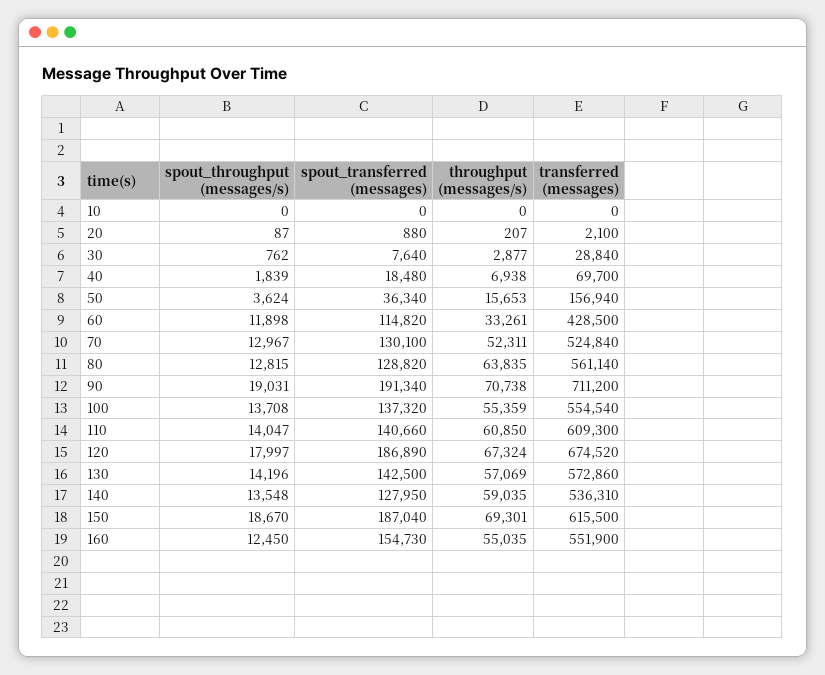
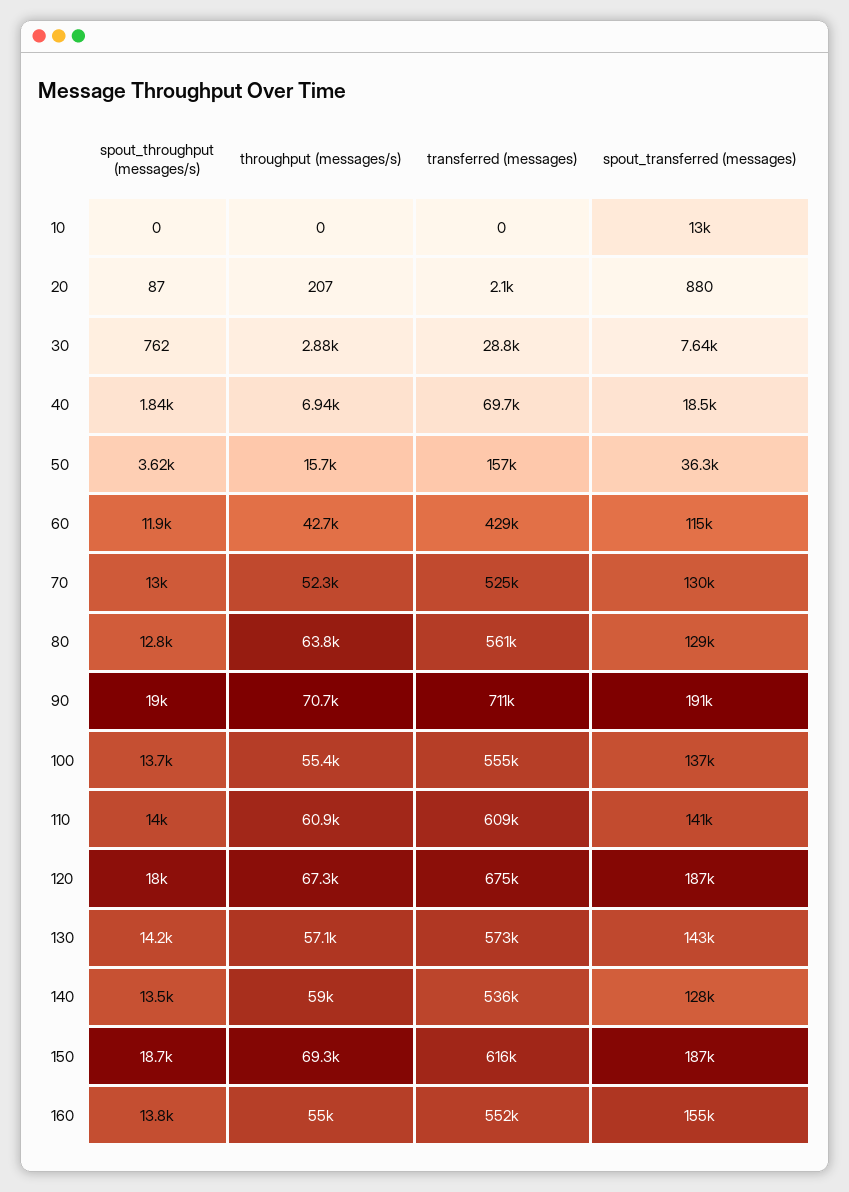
  {
    "spout_throughput (messages/s)": {
      "10": 0,
      "20": 87,
      "30": 762,
      "40": 1839,
      "50": 3624,
      "60": 11898,
      "70": 12967,
      "80": 12815,
      "90": 19031,
      "100": 13708,
      "110": 14047,
      "120": 17997,
      "130": 14196,
      "140": 13548,
      "150": 18670,
-     "160": 12450
+     "160": 13800
    },
    "spout_transferred (messages)": {
-     "10": 0,
+     "10": 13000,
      "20": 880,
      "30": 7640,
      "40": 18480,
      "50": 36340,
      "60": 114820,
      "70": 130100,
      "80": 128820,
      "90": 191340,
      "100": 137320,
      "110": 140660,
      "120": 186890,
      "130": 142500,
      "140": 127950,
      "150": 187040,
      "160": 154730
    },
    "throughput (messages/s)": {
      "10": 0,
      "20": 207,
      "30": 2877,
      "40": 6938,
      "50": 15653,
-     "60": 33261,
+     "60": 42700,
      "70": 52311,
      "80": 63835,
      "90": 70738,
      "100": 55359,
      "110": 60850,
      "120": 67324,
      "130": 57069,
      "140": 59035,
      "150": 69301,
      "160": 55035
    },
    "transferred (messages)": {
      "10": 0,
      "20": 2100,
      "30": 28840,
      "40": 69700,
      "50": 156940,
      "60": 428500,
      "70": 524840,
      "80": 561140,
      "90": 711200,
      "100": 554540,
      "110": 609300,
      "120": 674520,
      "130": 572860,
      "140": 536310,
      "150": 615500,
      "160": 551900
    }
  }

